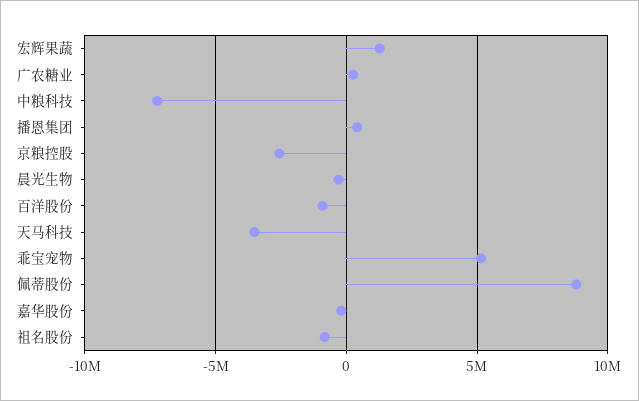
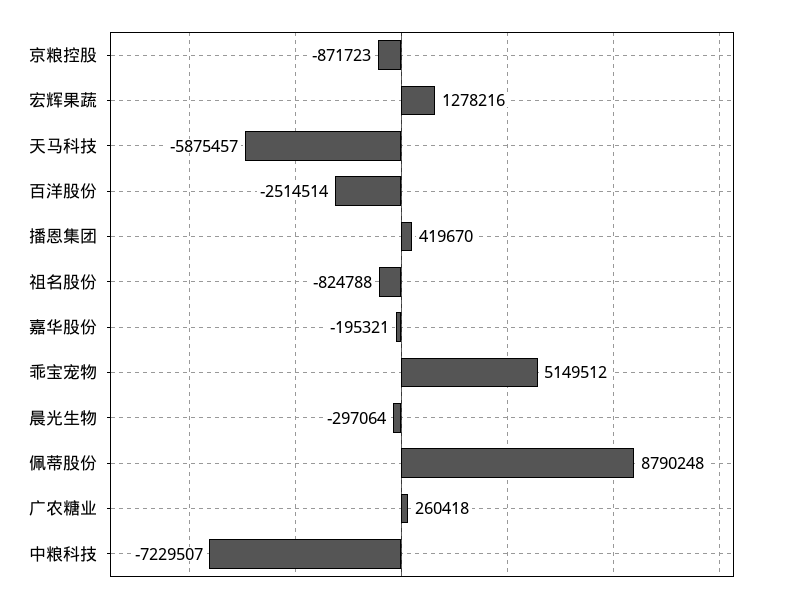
  {
    "宏辉果蔬": 1278216,
    "广农糖业": 260418,
    "中粮科技": -7229507,
    "播恩集团": 419670,
-   "京粮控股": -2500000,
+   "京粮控股": -871723,
    "晨光生物": -297064,
-   "百洋股份": -1000000,
+   "百洋股份": -2514514,
-   "天马科技": -3500000,
+   "天马科技": -5875457,
    "乖宝宠物": 5149512,
    "佩蒂股份": 8790248,
    "嘉华股份": -195321,
    "祖名股份": -824788
  }

